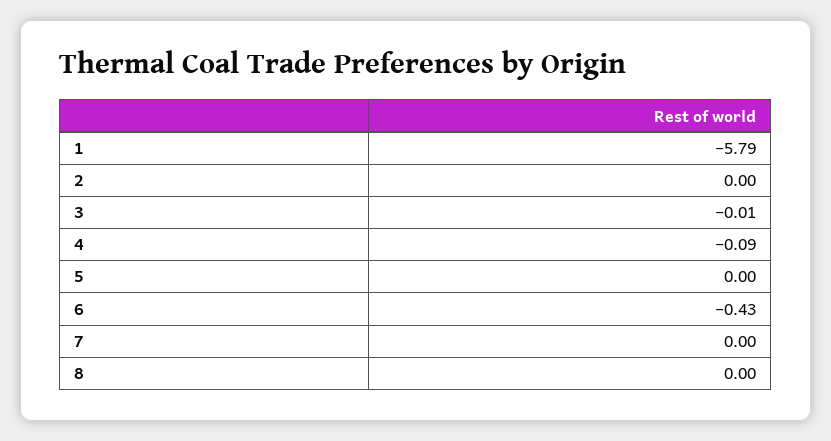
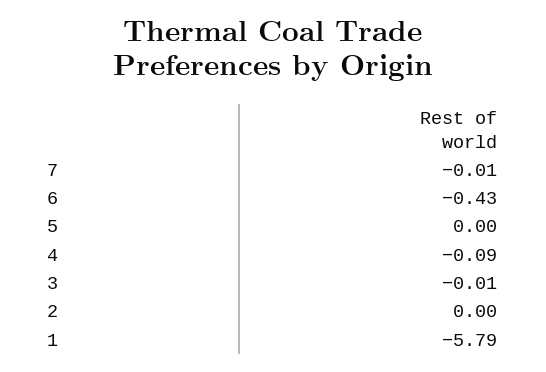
  {
    "1": -5.79,
    "2": 0,
    "3": -0.01,
    "4": -0.09,
    "5": 0,
    "6": -0.43,
-   "7": 0,
+   "7": -0.01
-   "8": 0
  }

